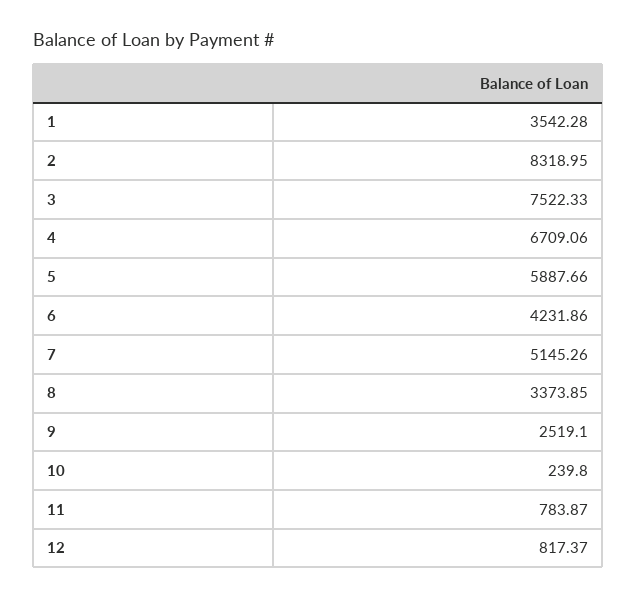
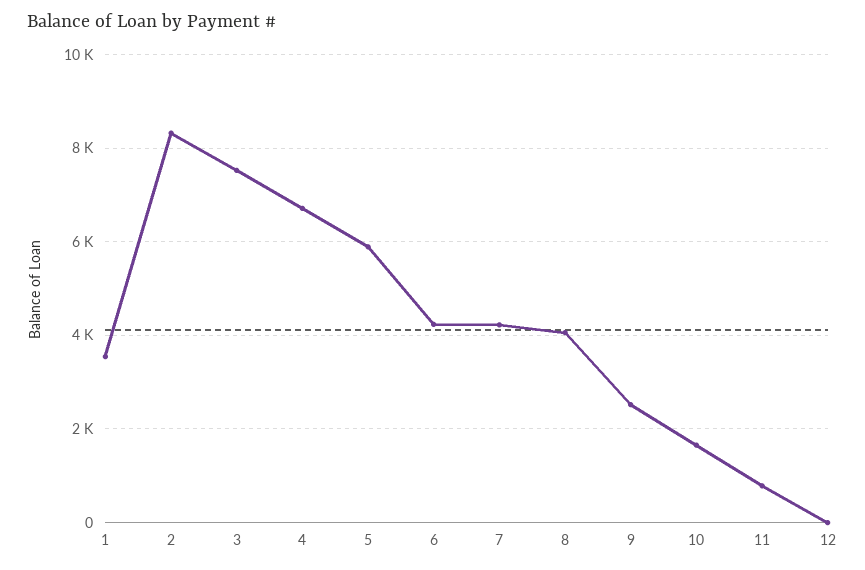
  {
    "1": 3542.28,
    "2": 8318.95,
    "3": 7522.33,
    "4": 6709.06,
    "5": 5887.66,
    "6": 4231.86,
-   "7": 5145.26,
+   "7": 4200,
-   "8": 3373.85,
+   "8": 4000,
    "9": 2519.1,
-   "10": 239.8,
+   "10": 1600,
    "11": 783.87,
-   "12": 817.37
+   "12": 0
  }

